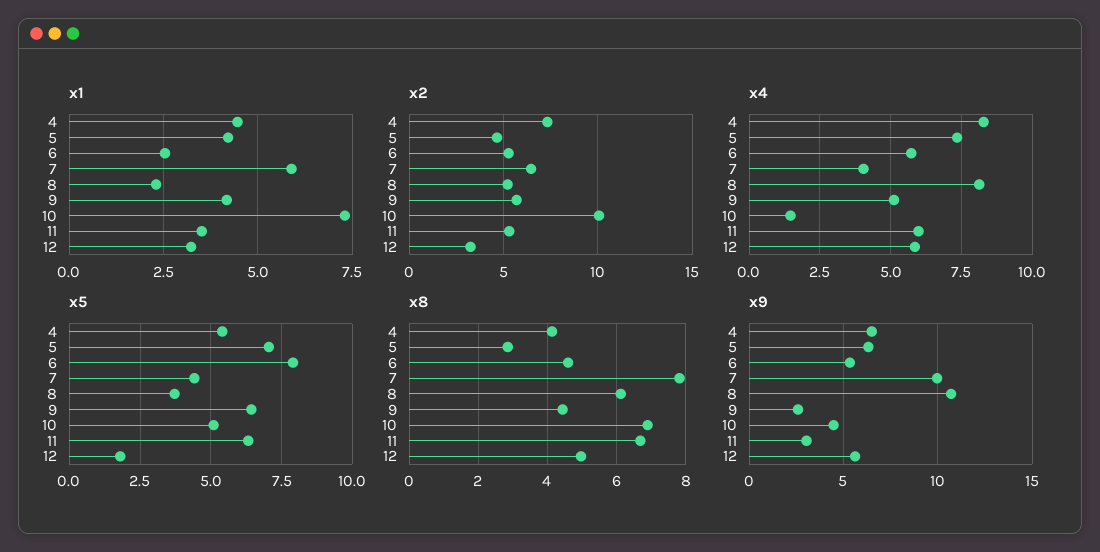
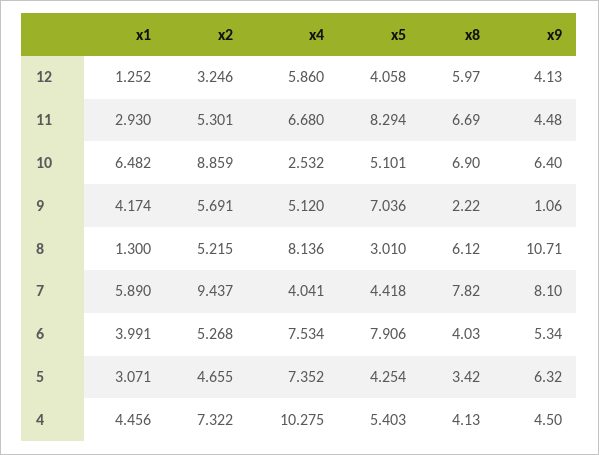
  {
    "x1": {
      "4": 4.456,
-     "5": 4.25,
+     "5": 3.071,
-     "6": 2.5,
+     "6": 3.991,
      "7": 5.89,
-     "8": 2.25,
+     "8": 1.3,
      "9": 4.174,
-     "10": 7.25,
+     "10": 6.482,
-     "11": 3.5,
+     "11": 2.93,
-     "12": 3.25
+     "12": 1.252
    },
    "x2": {
      "4": 7.322,
      "5": 4.655,
      "6": 5.268,
-     "7": 6.5,
+     "7": 9.437,
      "8": 5.215,
      "9": 5.691,
-     "10": 10,
+     "10": 8.859,
      "11": 5.301,
      "12": 3.246
    },
    "x4": {
-     "4": 8.25,
+     "4": 10.275,
      "5": 7.352,
-     "6": 5.75,
+     "6": 7.534,
      "7": 4.041,
      "8": 8.136,
      "9": 5.12,
-     "10": 1.5,
+     "10": 2.532,
-     "11": 6,
+     "11": 6.68,
      "12": 5.86
    },
    "x5": {
      "4": 5.403,
-     "5": 7,
+     "5": 4.254,
      "6": 7.906,
      "7": 4.418,
-     "8": 3.75,
+     "8": 3.01,
-     "9": 6.5,
+     "9": 7.036,
      "10": 5.101,
-     "11": 6.25,
+     "11": 8.294,
-     "12": 1.75
+     "12": 4.058
    },
    "x8": {
      "4": 4.13,
-     "5": 2.8,
+     "5": 3.42,
-     "6": 4.6,
+     "6": 4.03,
      "7": 7.82,
      "8": 6.12,
-     "9": 4.4,
+     "9": 2.22,
      "10": 6.9,
      "11": 6.69,
-     "12": 5
+     "12": 5.97
    },
    "x9": {
-     "4": 6.5,
+     "4": 4.5,
      "5": 6.32,
      "6": 5.34,
-     "7": 10,
+     "7": 8.1,
      "8": 10.71,
-     "9": 2.5,
+     "9": 1.06,
-     "10": 4.5,
+     "10": 6.4,
-     "11": 3,
+     "11": 4.48,
-     "12": 5.5
+     "12": 4.13
    }
  }

